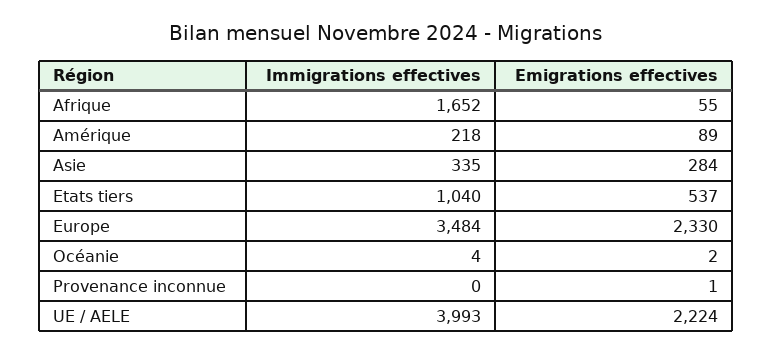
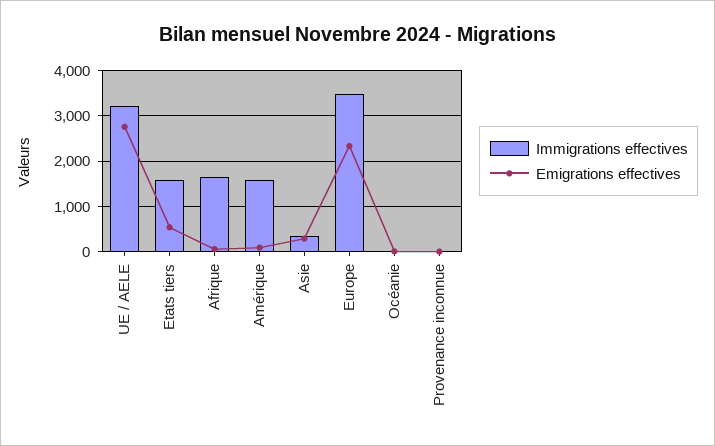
  {
    "Immigrations effectives": {
      "Afrique": 1652,
-     "Amérique": 218,
+     "Amérique": 1600,
      "Asie": 335,
-     "Etats tiers": 1040,
+     "Etats tiers": 1600,
      "Europe": 3484,
      "Océanie": 4,
      "Provenance inconnue": 0,
-     "UE / AELE": 3993
+     "UE / AELE": 3200
    },
    "Emigrations effectives": {
      "Afrique": 55,
      "Amérique": 89,
      "Asie": 284,
      "Etats tiers": 537,
      "Europe": 2330,
      "Océanie": 2,
      "Provenance inconnue": 1,
-     "UE / AELE": 2224
+     "UE / AELE": 2800
    }
  }

